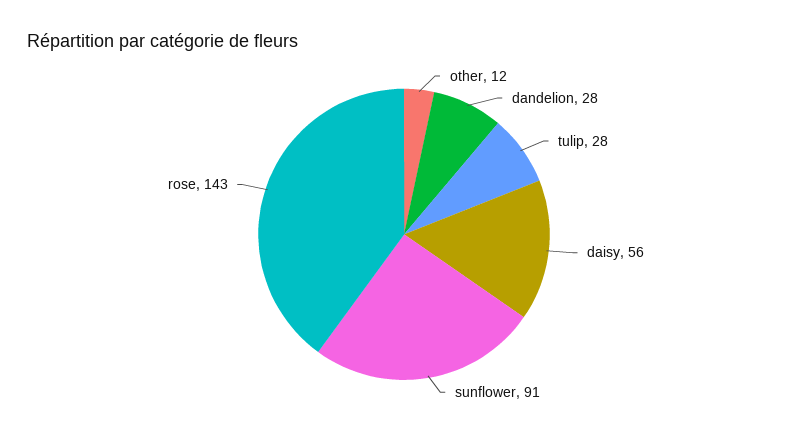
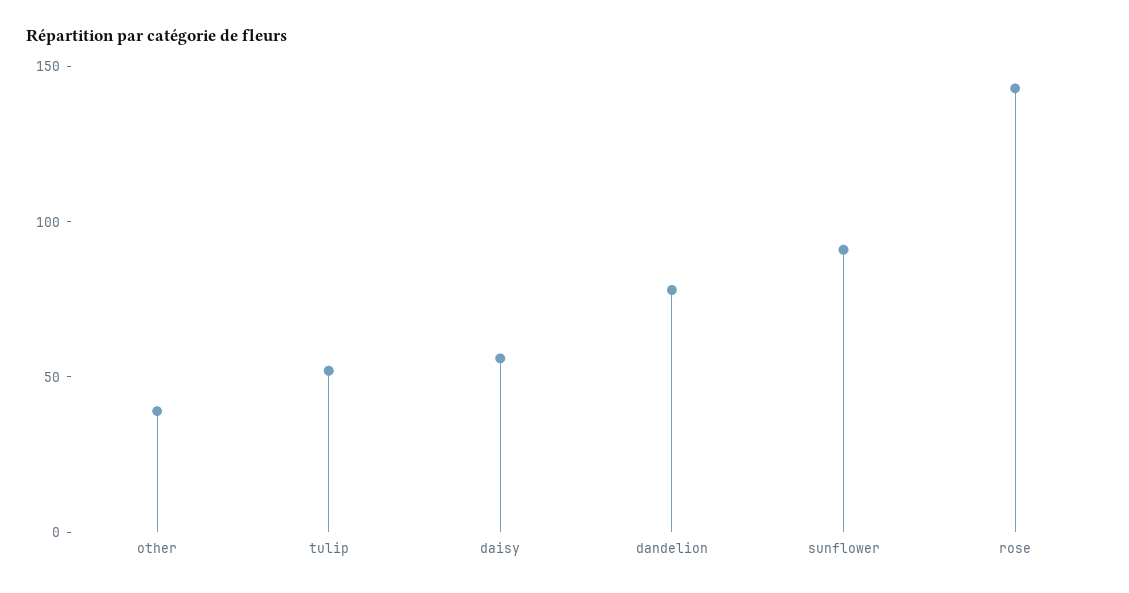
  {
-   "other": 12,
+   "other": 40,
-   "dandelion": 28,
+   "dandelion": 80,
-   "tulip": 28,
+   "tulip": 50,
    "daisy": 56,
    "sunflower": 91,
    "rose": 143
  }

